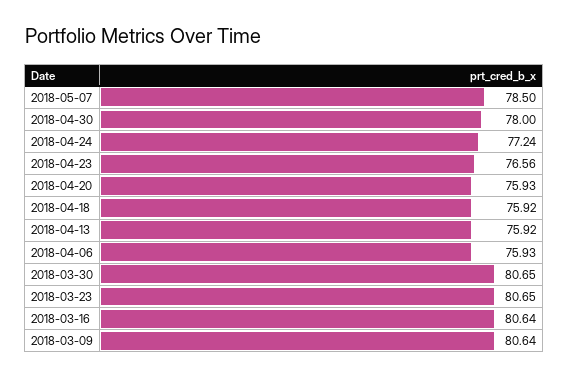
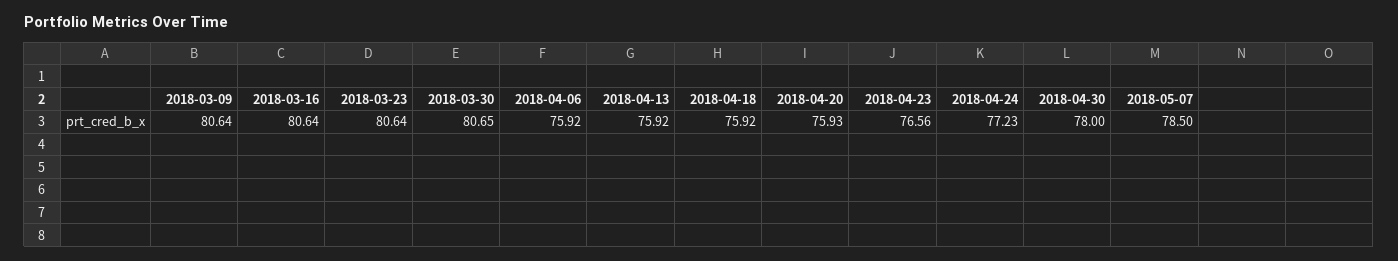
  {
    "2018-05-07": 78.5,
    "2018-04-30": 78,
-   "2018-04-24": 77.24,
+   "2018-04-24": 77.23,
    "2018-04-23": 76.56,
    "2018-04-20": 75.93,
    "2018-04-18": 75.92,
    "2018-04-13": 75.92,
-   "2018-04-06": 75.93,
+   "2018-04-06": 75.92,
    "2018-03-30": 80.65,
-   "2018-03-23": 80.65,
+   "2018-03-23": 80.64,
    "2018-03-16": 80.64,
    "2018-03-09": 80.64
  }

